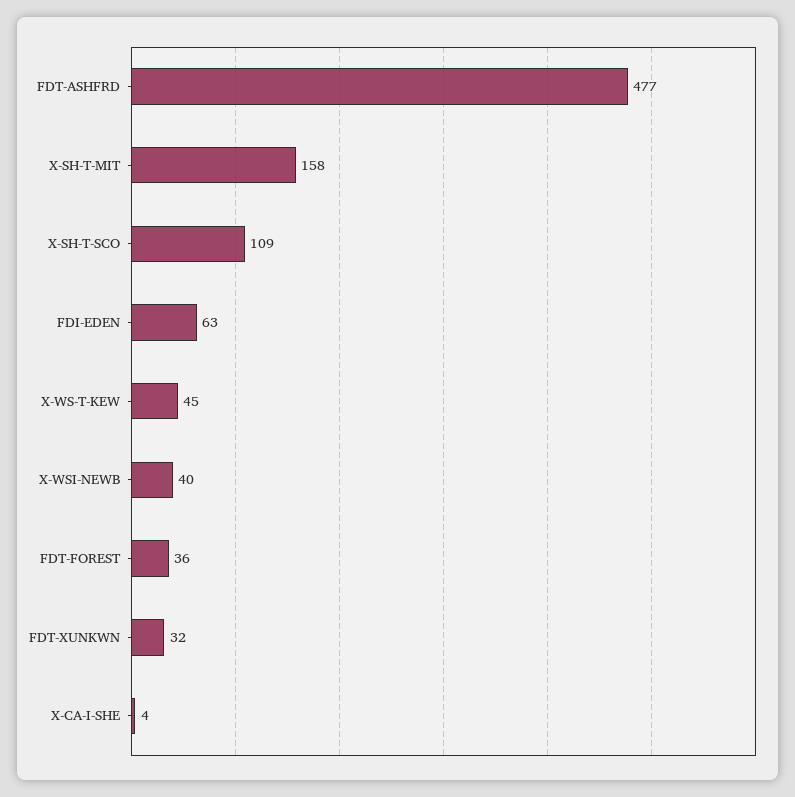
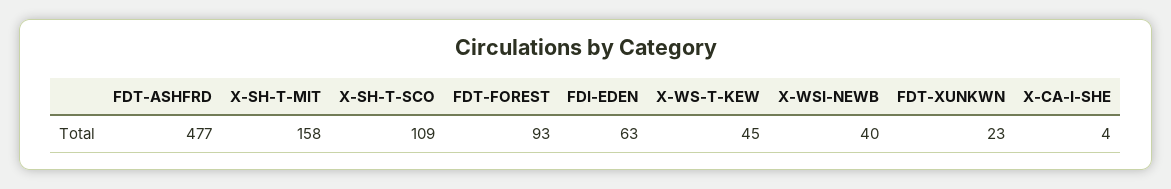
  {
    "FDT-ASHFRD": 477,
    "X-SH-T-MIT": 158,
    "X-SH-T-SCO": 109,
    "FDI-EDEN": 63,
    "X-WS-T-KEW": 45,
    "X-WSI-NEWB": 40,
-   "FDT-FOREST": 36,
+   "FDT-FOREST": 93,
-   "FDT-XUNKWN": 32,
+   "FDT-XUNKWN": 23,
    "X-CA-I-SHE": 4
  }

